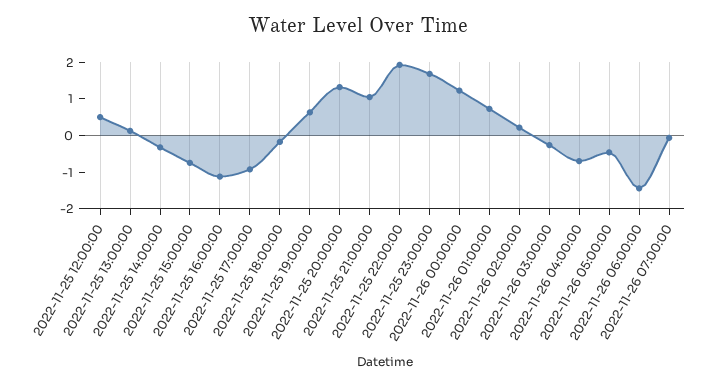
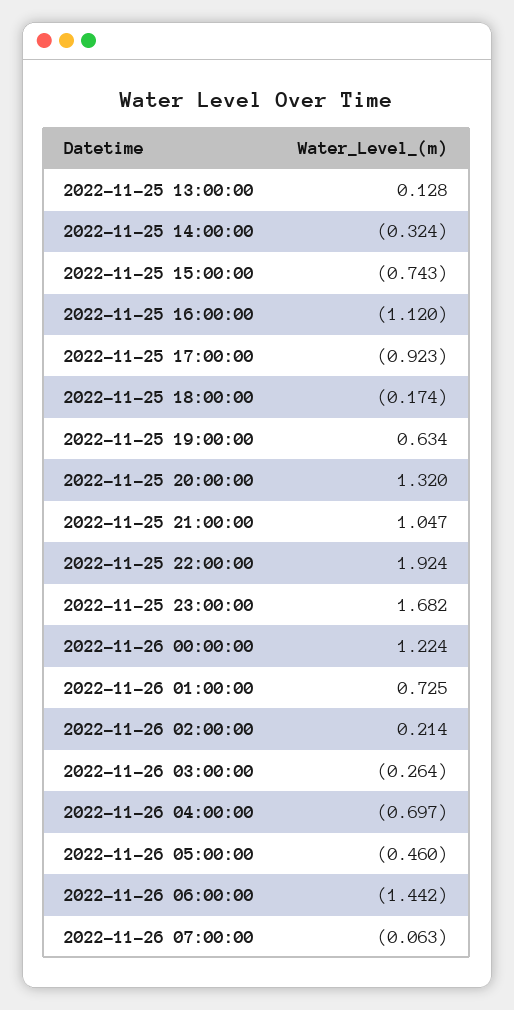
  {
-   "2022-11-25 12:00:00": 0.5,
    "2022-11-25 13:00:00": 0.128,
    "2022-11-25 14:00:00": -0.324,
    "2022-11-25 15:00:00": -0.743,
    "2022-11-25 16:00:00": -1.12,
    "2022-11-25 17:00:00": -0.923,
    "2022-11-25 18:00:00": -0.174,
    "2022-11-25 19:00:00": 0.634,
    "2022-11-25 20:00:00": 1.32,
    "2022-11-25 21:00:00": 1.047,
    "2022-11-25 22:00:00": 1.924,
    "2022-11-25 23:00:00": 1.682,
    "2022-11-26 00:00:00": 1.224,
    "2022-11-26 01:00:00": 0.725,
    "2022-11-26 02:00:00": 0.214,
    "2022-11-26 03:00:00": -0.264,
    "2022-11-26 04:00:00": -0.697,
    "2022-11-26 05:00:00": -0.46,
    "2022-11-26 06:00:00": -1.442,
    "2022-11-26 07:00:00": -0.063
  }

